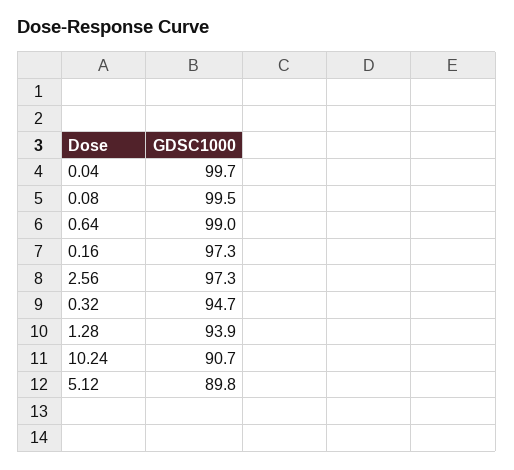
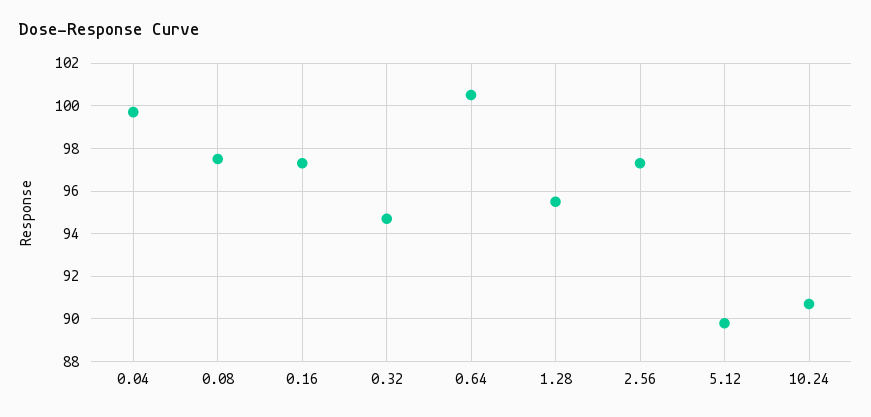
  {
    "0.04": 99.7,
-   "0.08": 99.5,
+   "0.08": 97.5,
-   "0.64": 99,
+   "0.64": 100.5,
    "0.16": 97.3,
    "2.56": 97.3,
    "0.32": 94.7,
-   "1.28": 93.9,
+   "1.28": 95.5,
    "10.24": 90.7,
    "5.12": 89.8
  }

